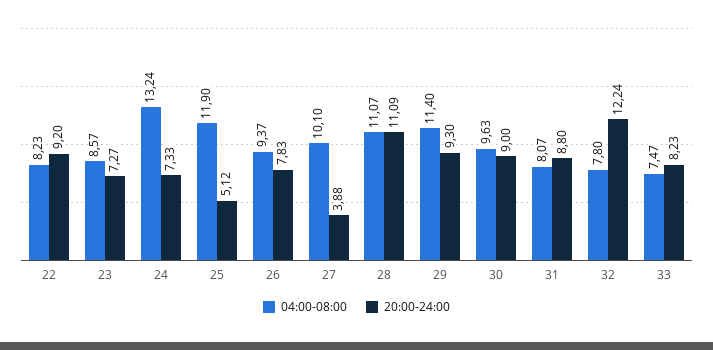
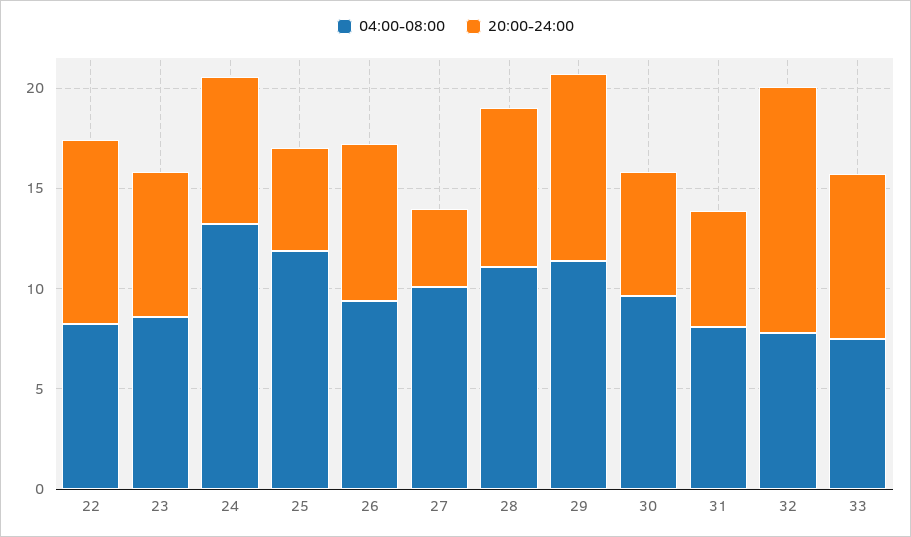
  {
    "04:00-08:00": {
      "22": 8.23,
      "23": 8.57,
      "24": 13.24,
      "25": 11.9,
      "26": 9.37,
      "27": 10.1,
      "28": 11.07,
      "29": 11.4,
      "30": 9.63,
      "31": 8.07,
      "32": 7.8,
      "33": 7.47
    },
    "20:00-24:00": {
      "22": 9.2,
      "23": 7.27,
      "24": 7.33,
      "25": 5.12,
      "26": 7.83,
      "27": 3.88,
-     "28": 11.09,
+     "28": 8,
      "29": 9.3,
-     "30": 9,
+     "30": 6,
-     "31": 8.8,
+     "31": 6,
      "32": 12.24,
      "33": 8.23
    }
  }

